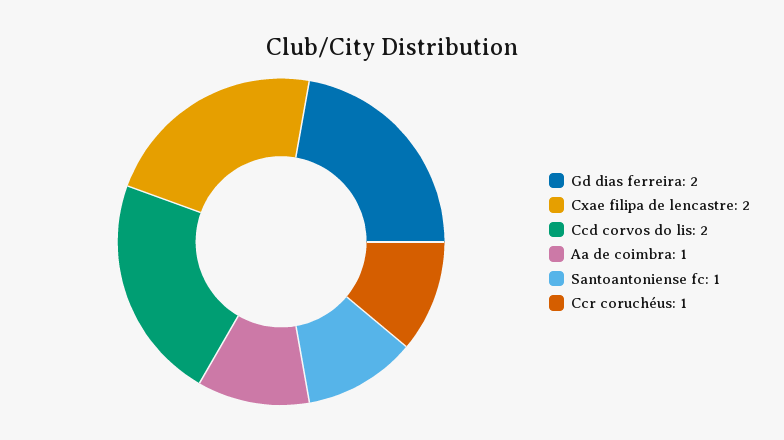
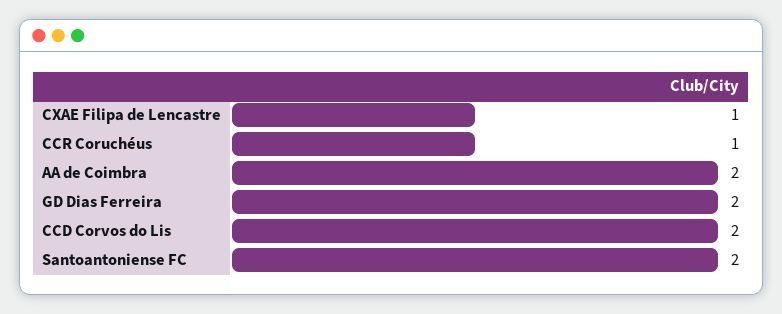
  {
    "Gd dias ferreira": 2,
-   "Cxae filipa de lencastre": 2,
+   "Cxae filipa de lencastre": 1,
    "Ccd corvos do lis": 2,
-   "Aa de coimbra": 1,
+   "Aa de coimbra": 2,
-   "Santoantoniense fc": 1,
+   "Santoantoniense fc": 2,
    "Ccr coruchéus": 1
  }

